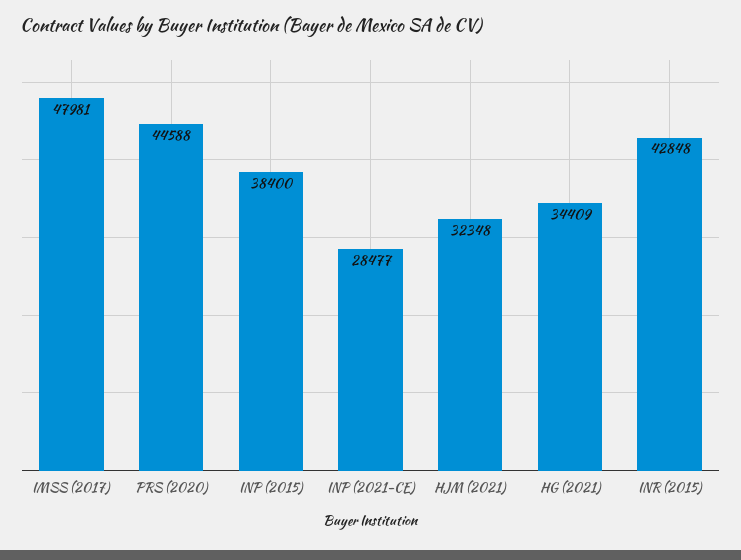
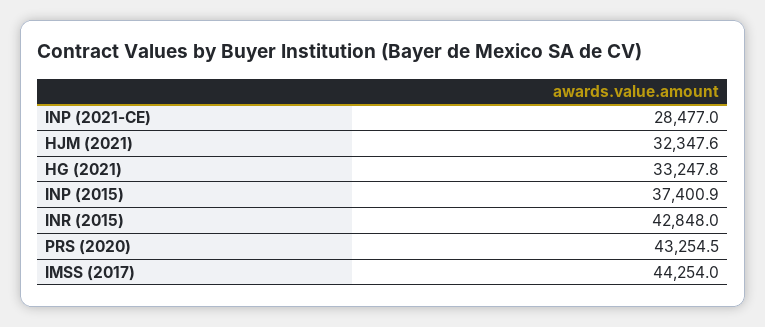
  {
-   "IMSS (2017)": 47981,
+   "IMSS (2017)": 44254,
-   "PRS (2020)": 44588,
+   "PRS (2020)": 43254.5,
-   "INP (2015)": 38400,
+   "INP (2015)": 37400.9,
    "INP (2021-CE)": 28477,
    "HJM (2021)": 32347.6,
-   "HG (2021)": 34409,
+   "HG (2021)": 33247.8,
    "INR (2015)": 42848
  }

